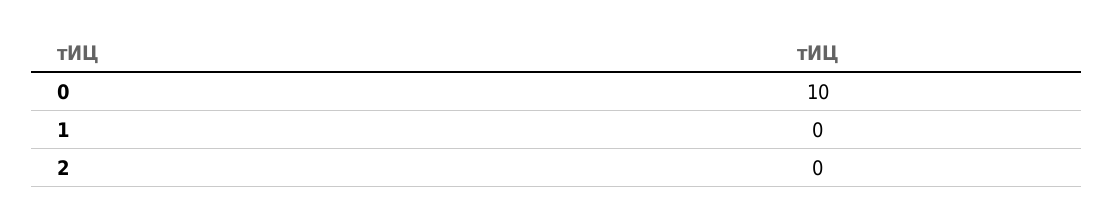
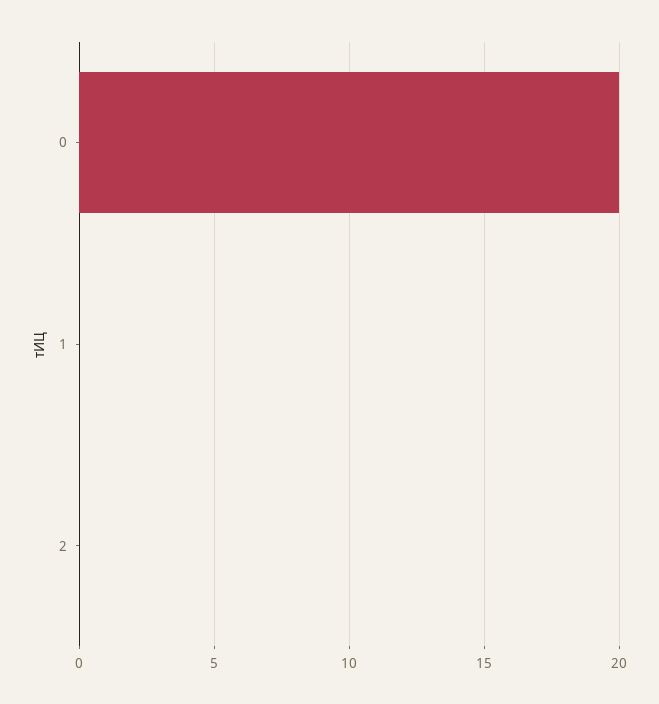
  {
-   "0": 10,
+   "0": 20,
    "1": 0,
    "2": 0
  }

